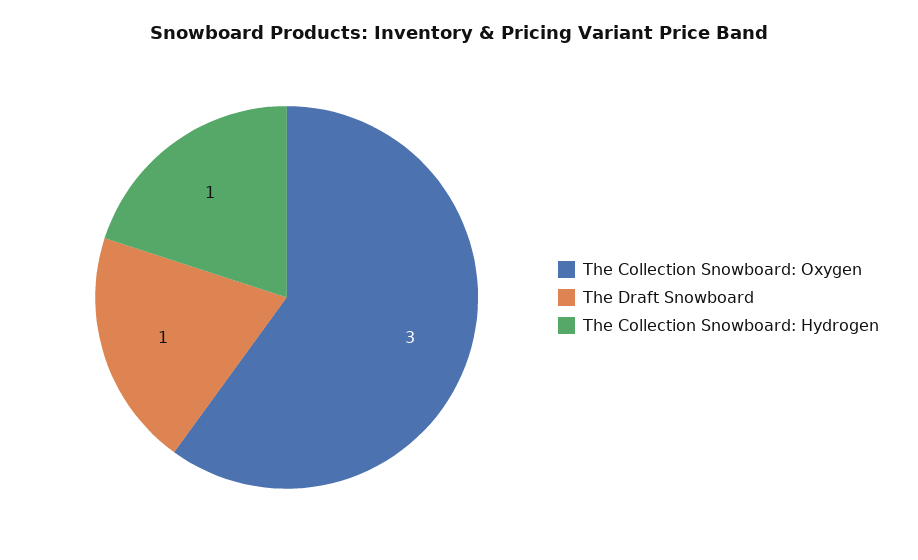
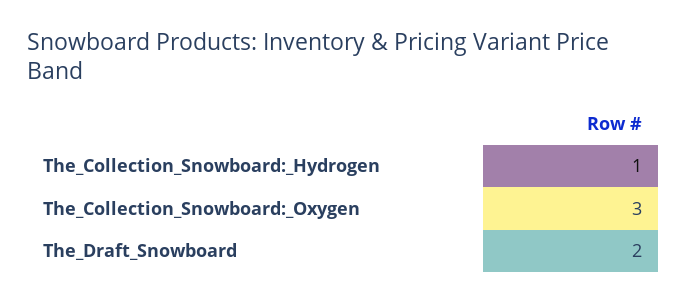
  {
    "The Collection Snowboard: Oxygen": 3,
-   "The Draft Snowboard": 1,
+   "The Draft Snowboard": 2,
    "The Collection Snowboard: Hydrogen": 1
  }

